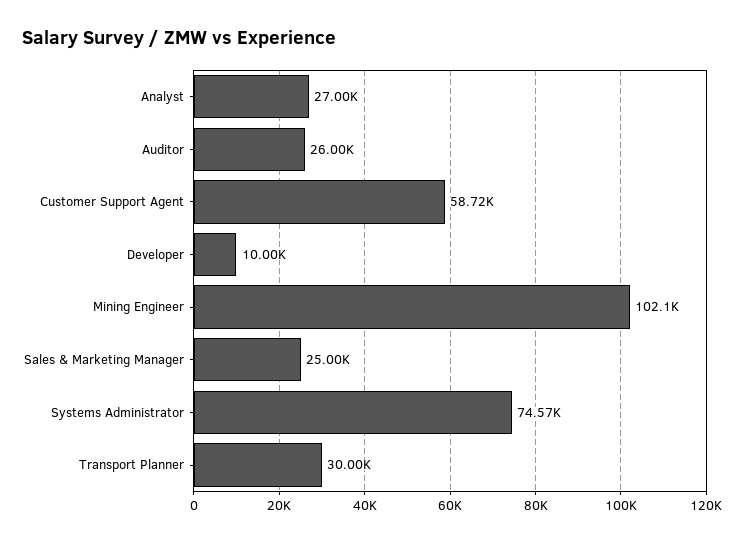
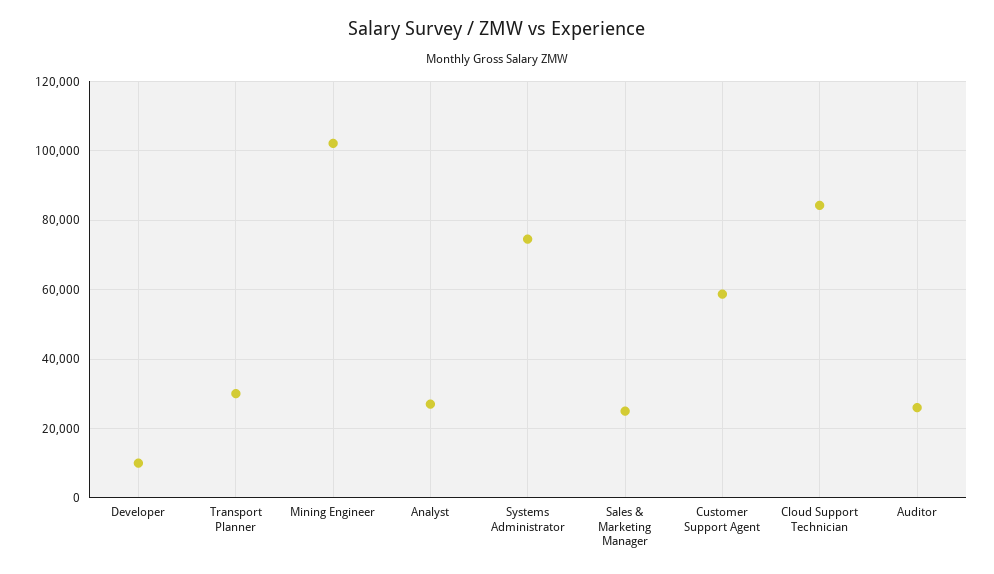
  {
    "Analyst": 27000,
    "Auditor": 26000,
    "Customer Support Agent": 58720,
    "Developer": 10000,
    "Mining Engineer": 102100,
    "Sales & Marketing Manager": 25000,
    "Systems Administrator": 74570,
-   "Transport Planner": 30000
+   "Transport Planner": 30000,
+   "Cloud Support Technician": 84000
  }

